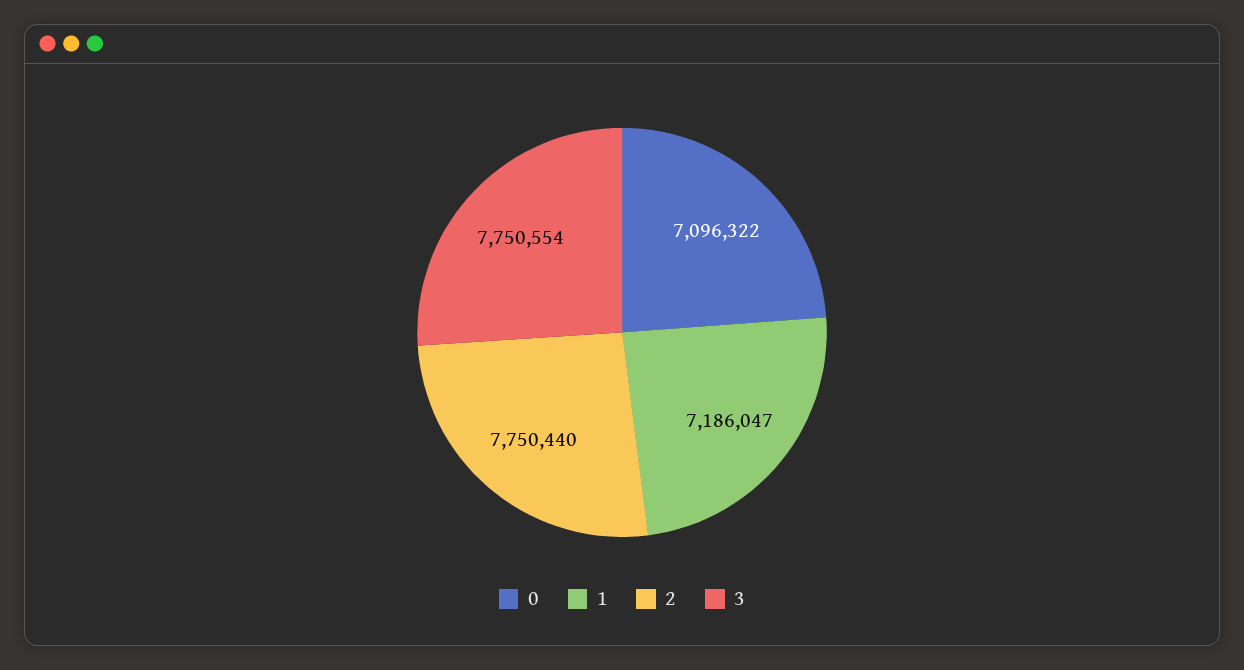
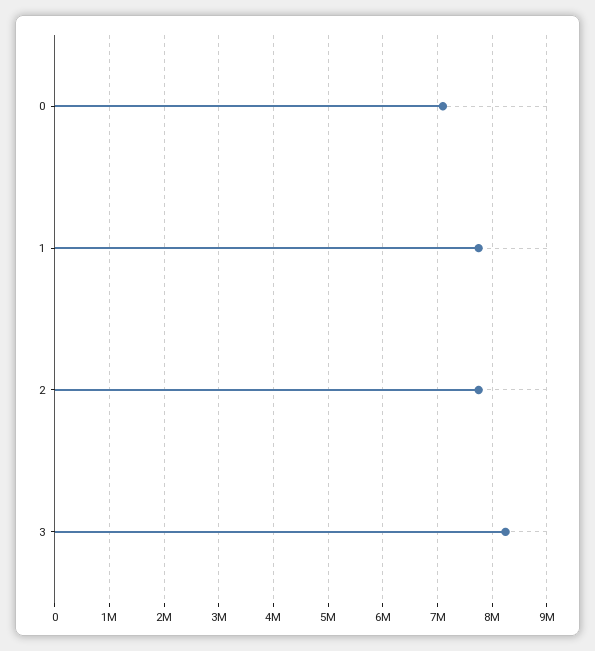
  {
    "0": 7096322,
-   "1": 7186047,
+   "1": 7800000,
    "2": 7750440,
-   "3": 7750554
+   "3": 8200000
  }

